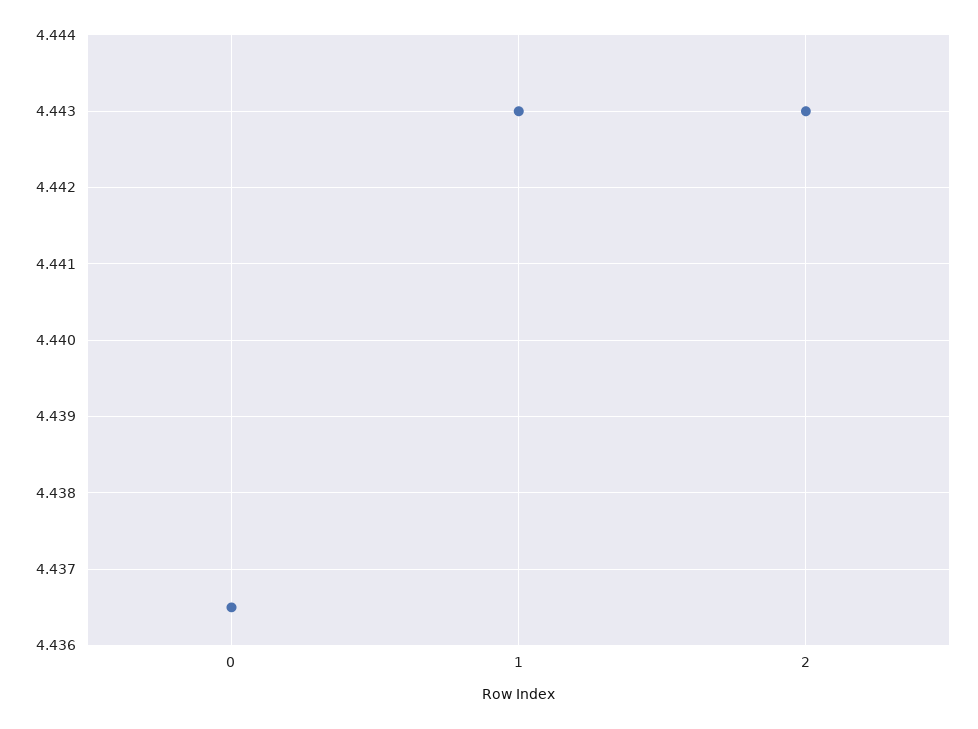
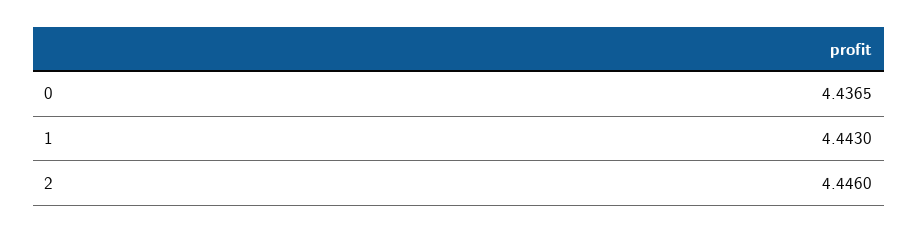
  {
    "0": 4.4365,
    "1": 4.443,
-   "2": 4.443
+   "2": 4.446
  }

